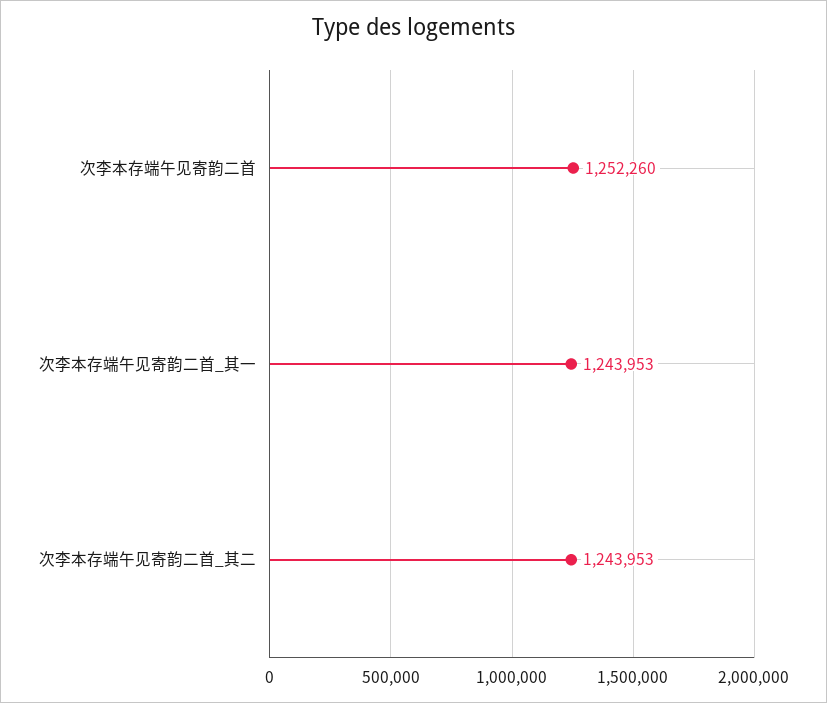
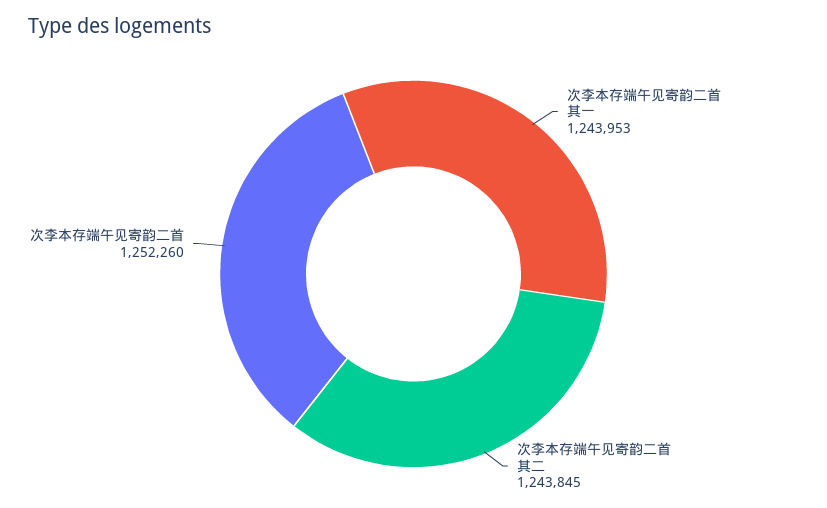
  {
    "次李本存端午见寄韵二首": 1252260,
    "次李本存端午见寄韵二首_其一": 1243953,
-   "次李本存端午见寄韵二首_其二": 1243953
+   "次李本存端午见寄韵二首_其二": 1243845
  }

